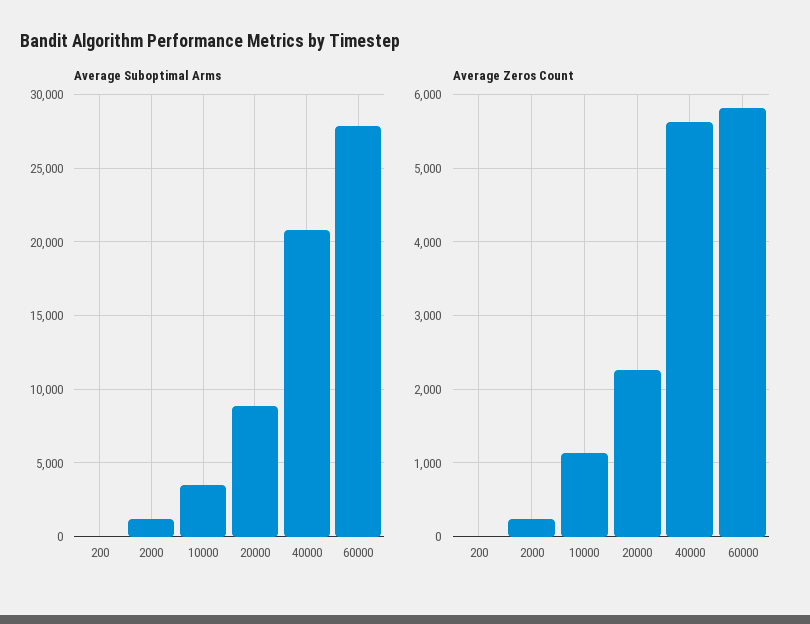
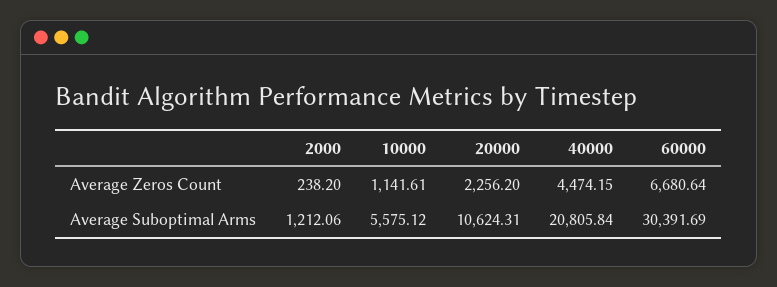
  {
    "Average Suboptimal Arms": {
-     "200": 0,
      "2000": 1212.06,
-     "10000": 3500,
+     "10000": 5575.12,
-     "20000": 9000,
+     "20000": 10624.31,
      "40000": 20805.84,
-     "60000": 28000
+     "60000": 30391.69
    },
    "Average Zeros Count": {
-     "200": 0,
      "2000": 238.2,
      "10000": 1141.61,
      "20000": 2256.2,
-     "40000": 5600,
+     "40000": 4474.15,
-     "60000": 5800
+     "60000": 6680.64
    }
  }

